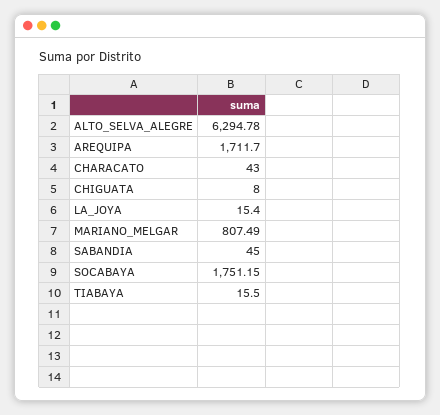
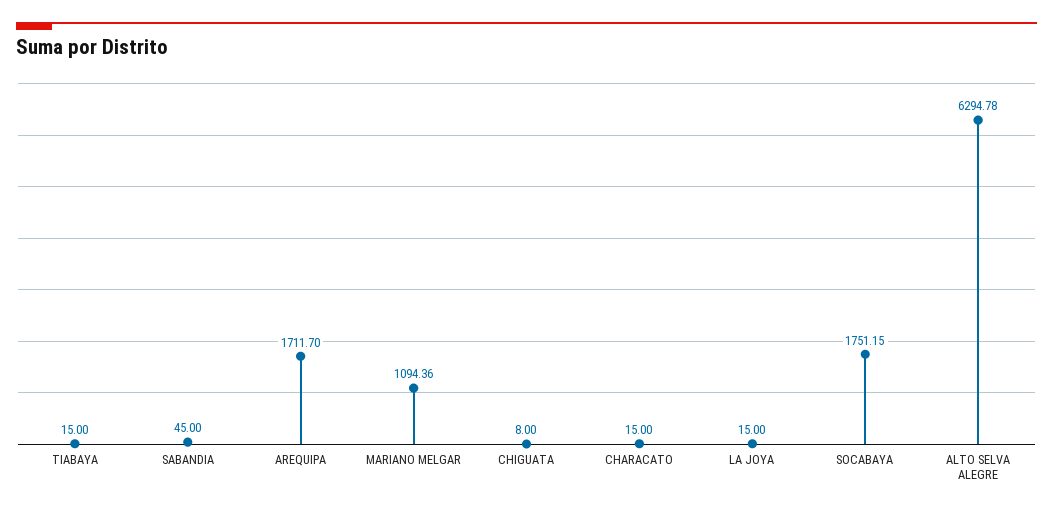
  {
    "ALTO_SELVA_ALEGRE": 6294.78,
    "AREQUIPA": 1711.7,
-   "CHARACATO": 43,
+   "CHARACATO": 15,
    "CHIGUATA": 8,
-   "LA_JOYA": 15.4,
+   "LA_JOYA": 15,
-   "MARIANO_MELGAR": 807.49,
+   "MARIANO_MELGAR": 1094.36,
    "SABANDIA": 45,
    "SOCABAYA": 1751.15,
-   "TIABAYA": 15.5
+   "TIABAYA": 15
  }

